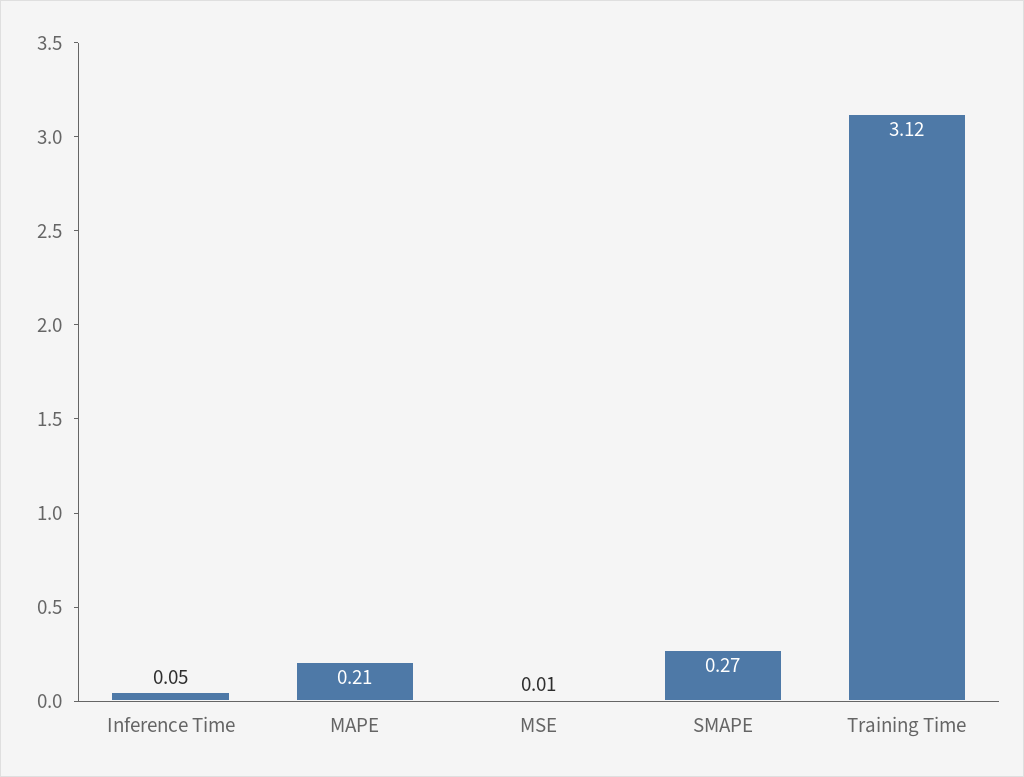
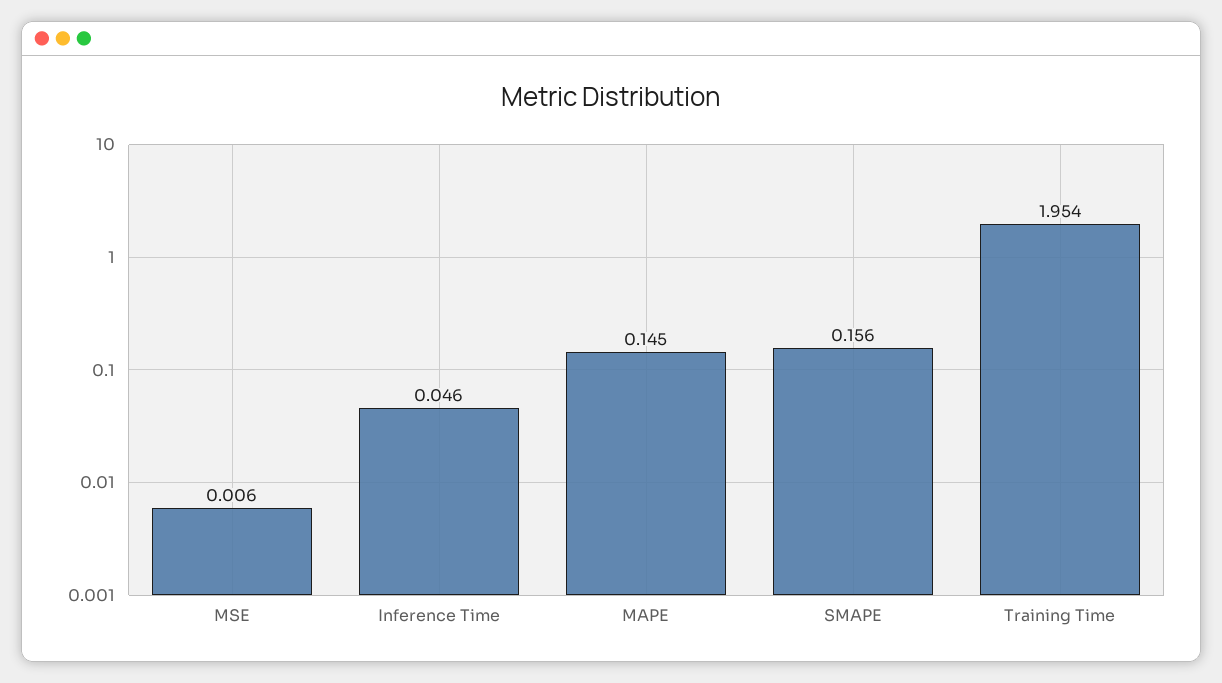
  {
    "Inference Time": 0.046,
-   "MAPE": 0.21,
+   "MAPE": 0.145,
    "MSE": 0.006,
-   "SMAPE": 0.27,
+   "SMAPE": 0.156,
-   "Training Time": 3.12
+   "Training Time": 1.954
  }

